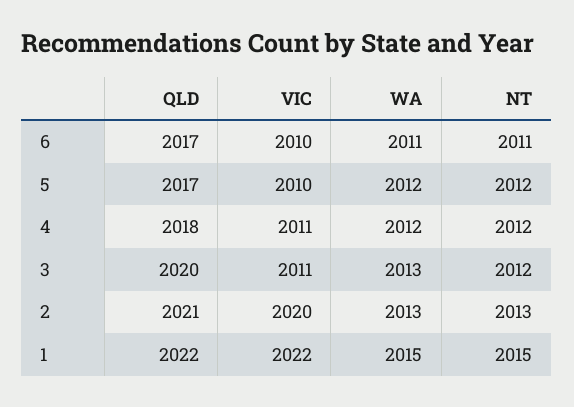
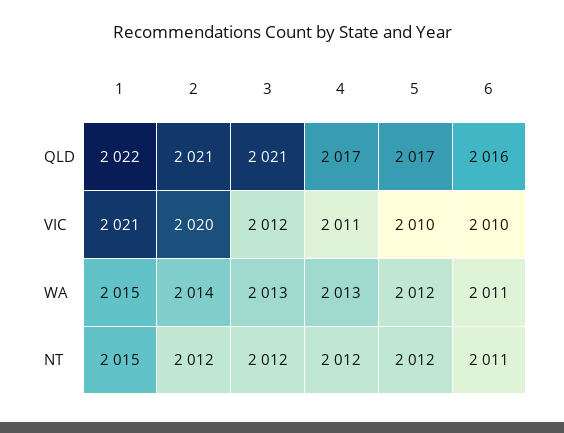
  {
    "QLD": {
-     "6": 2017,
+     "6": 2016,
      "5": 2017,
-     "4": 2018,
+     "4": 2017,
-     "3": 2020,
+     "3": 2021,
      "2": 2021,
      "1": 2022
    },
    "VIC": {
      "6": 2010,
      "5": 2010,
      "4": 2011,
-     "3": 2011,
+     "3": 2012,
      "2": 2020,
-     "1": 2022
+     "1": 2021
    },
    "WA": {
      "6": 2011,
      "5": 2012,
-     "4": 2012,
+     "4": 2013,
      "3": 2013,
-     "2": 2013,
+     "2": 2014,
      "1": 2015
    },
    "NT": {
      "6": 2011,
      "5": 2012,
      "4": 2012,
      "3": 2012,
-     "2": 2013,
+     "2": 2012,
      "1": 2015
    }
  }

